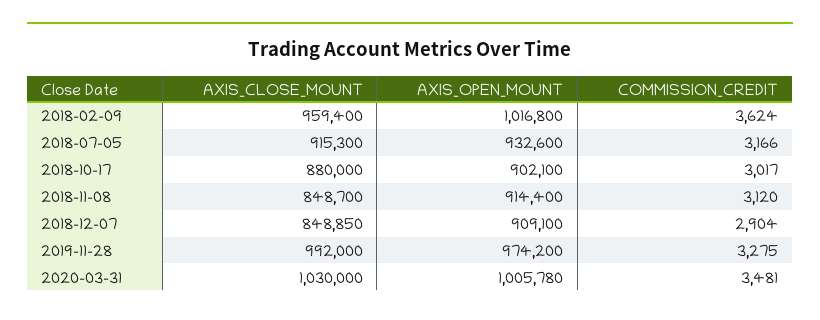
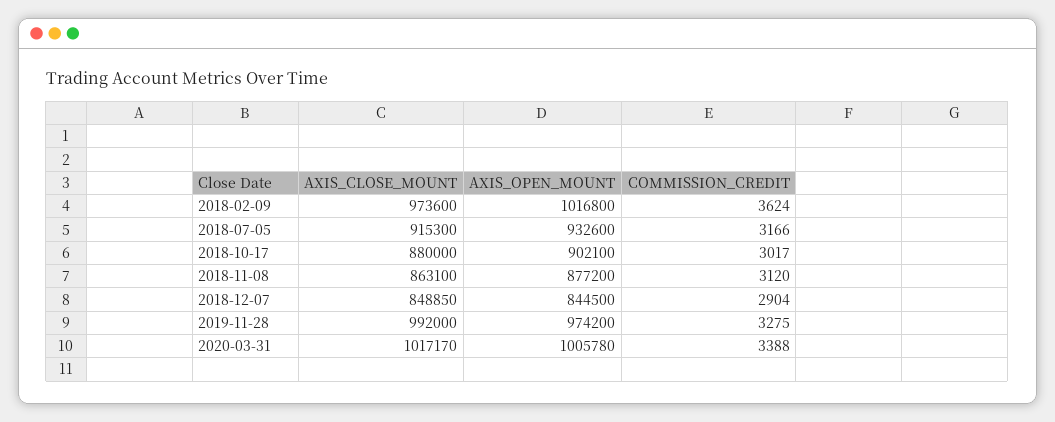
  {
    "AXIS_CLOSE_MOUNT": {
-     "2018-02-09": 959400,
+     "2018-02-09": 973600,
      "2018-07-05": 915300,
      "2018-10-17": 880000,
-     "2018-11-08": 848700,
+     "2018-11-08": 863100,
      "2018-12-07": 848850,
      "2019-11-28": 992000,
-     "2020-03-31": 1030000
+     "2020-03-31": 1017170
    },
    "AXIS_OPEN_MOUNT": {
      "2018-02-09": 1016800,
      "2018-07-05": 932600,
      "2018-10-17": 902100,
-     "2018-11-08": 914400,
+     "2018-11-08": 877200,
-     "2018-12-07": 909100,
+     "2018-12-07": 844500,
      "2019-11-28": 974200,
      "2020-03-31": 1005780
    },
    "COMMISSION_CREDIT": {
      "2018-02-09": 3624,
      "2018-07-05": 3166,
      "2018-10-17": 3017,
      "2018-11-08": 3120,
      "2018-12-07": 2904,
      "2019-11-28": 3275,
-     "2020-03-31": 3481
+     "2020-03-31": 3388
    }
  }

